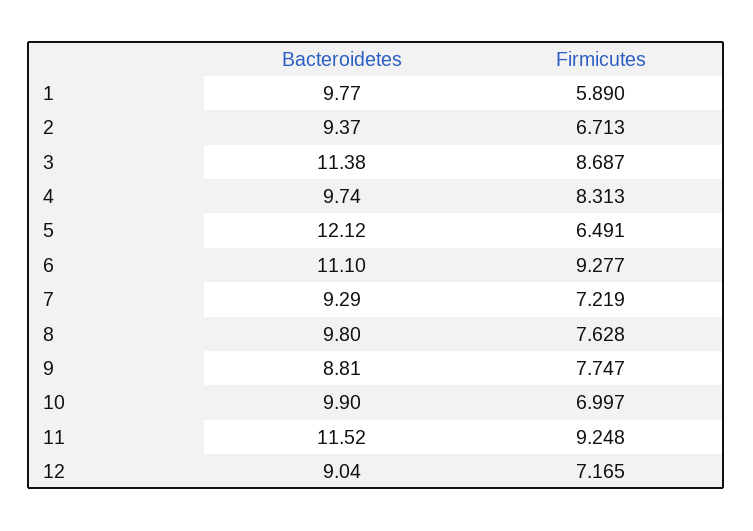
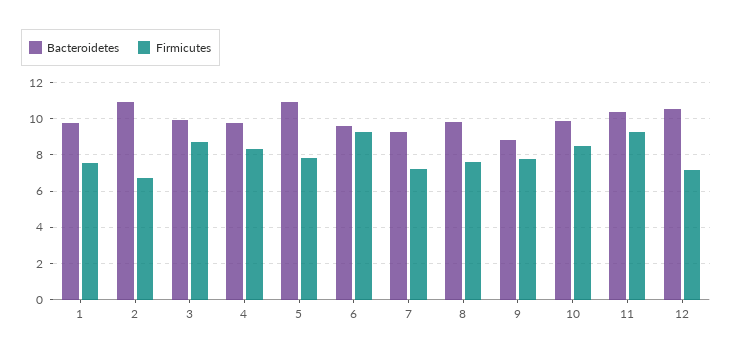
  {
    "Bacteroidetes": {
      "1": 9.77,
-     "2": 9.37,
+     "2": 11,
-     "3": 11.38,
+     "3": 10,
      "4": 9.74,
-     "5": 12.12,
+     "5": 11,
-     "6": 11.1,
+     "6": 9.5,
      "7": 9.29,
      "8": 9.8,
      "9": 8.81,
      "10": 9.9,
-     "11": 11.52,
+     "11": 10.5,
-     "12": 9.04
+     "12": 10.5
    },
    "Firmicutes": {
-     "1": 5.89,
+     "1": 7.5,
      "2": 6.713,
      "3": 8.687,
      "4": 8.313,
-     "5": 6.491,
+     "5": 8,
      "6": 9.277,
      "7": 7.219,
      "8": 7.628,
      "9": 7.747,
-     "10": 6.997,
+     "10": 8.5,
      "11": 9.248,
      "12": 7.165
    }
  }

